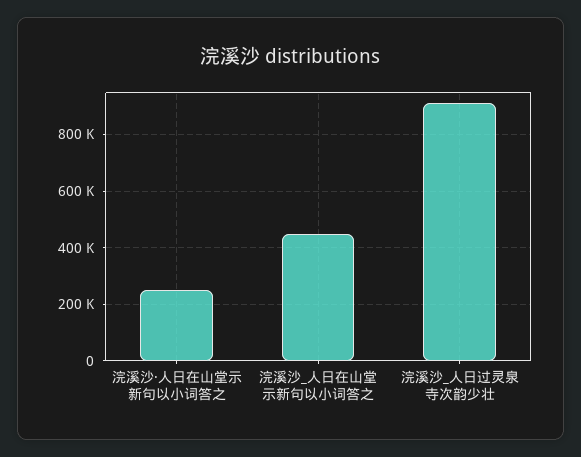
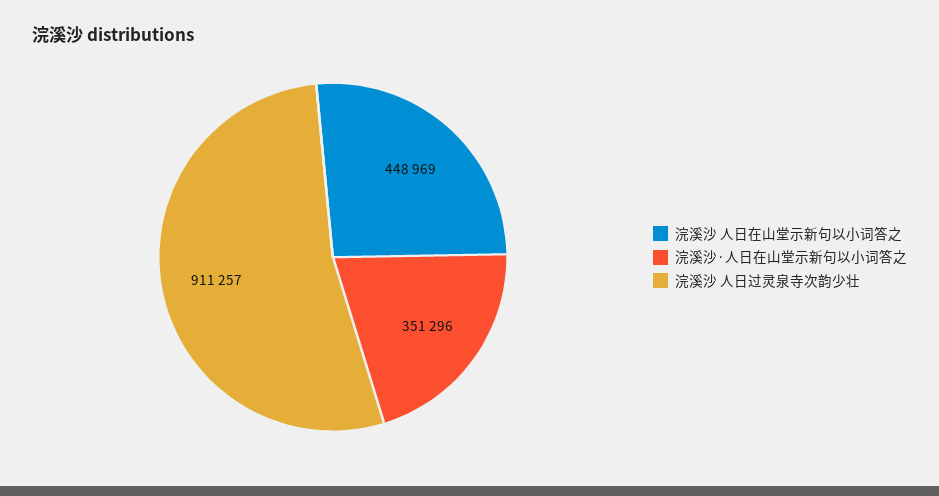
  {
-   "浣溪沙·人日在山堂示新句以小词答之": 250000,
+   "浣溪沙·人日在山堂示新句以小词答之": 351296,
    "浣溪沙_人日在山堂示新句以小词答之": 448969,
    "浣溪沙_人日过灵泉寺次韵少壮": 911257
  }

